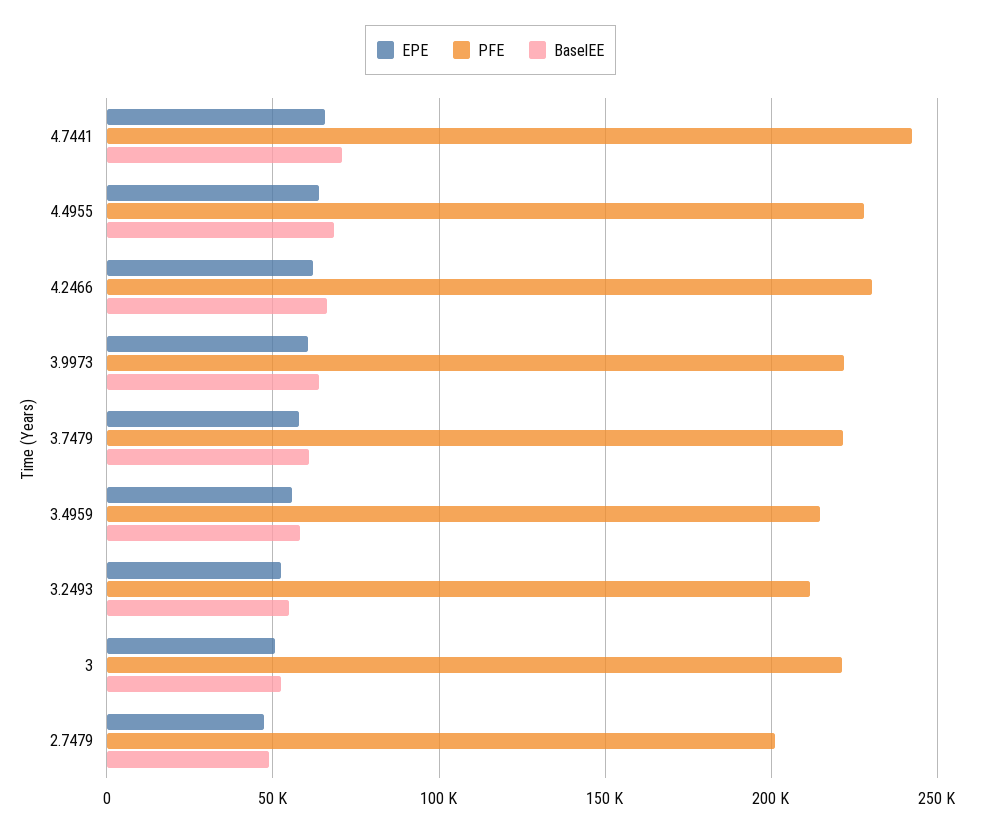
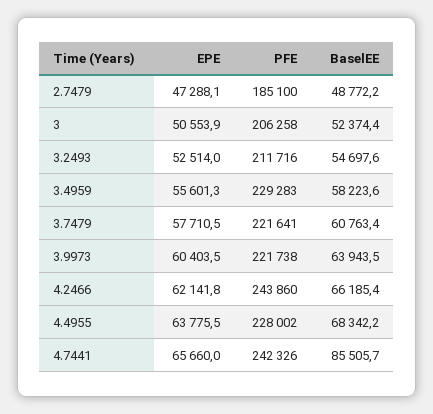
  {
    "EPE": {
      "4.7441": 65660,
      "4.4955": 63775.5,
      "4.2466": 62141.8,
      "3.9973": 60403.5,
      "3.7479": 57710.5,
      "3.4959": 55601.3,
      "3.2493": 52514,
      "3": 50553.9,
      "2.7479": 47288.1
    },
    "PFE": {
      "4.7441": 242326,
      "4.4955": 228002,
-     "4.2466": 230000,
+     "4.2466": 243860,
      "3.9973": 221738,
      "3.7479": 221641,
-     "3.4959": 215000,
+     "3.4959": 229283,
      "3.2493": 211716,
-     "3": 220000,
+     "3": 206258,
-     "2.7479": 200000
+     "2.7479": 185100
    },
    "BaselEE": {
-     "4.7441": 70000,
+     "4.7441": 85505.7,
      "4.4955": 68342.2,
      "4.2466": 66185.4,
      "3.9973": 63943.5,
      "3.7479": 60763.4,
      "3.4959": 58223.6,
      "3.2493": 54697.6,
      "3": 52374.4,
      "2.7479": 48772.2
    }
  }

